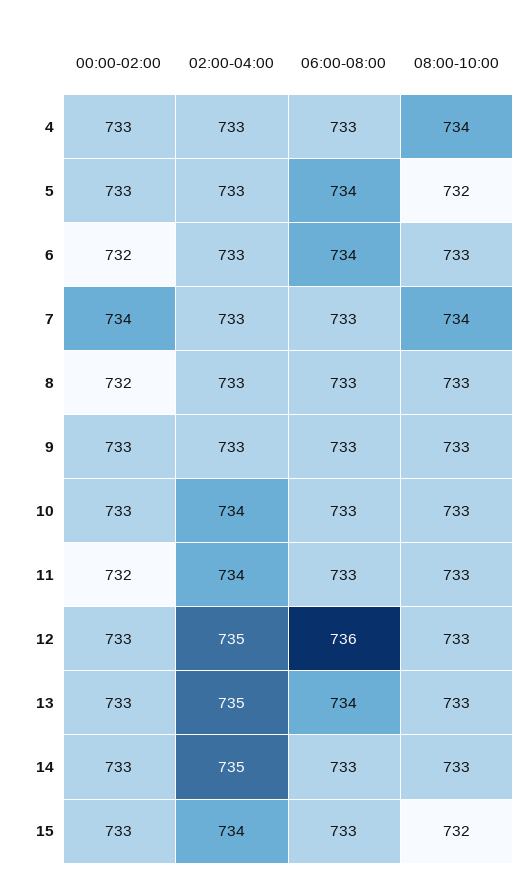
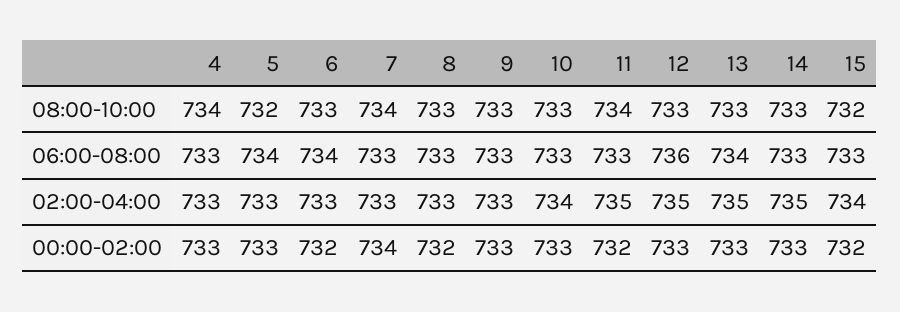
  {
    "00:00-02:00": {
      "4": 733,
      "5": 733,
      "6": 732,
      "7": 734,
      "8": 732,
      "9": 733,
      "10": 733,
      "11": 732,
      "12": 733,
      "13": 733,
      "14": 733,
-     "15": 733
+     "15": 732
    },
    "02:00-04:00": {
      "4": 733,
      "5": 733,
      "6": 733,
      "7": 733,
      "8": 733,
      "9": 733,
      "10": 734,
-     "11": 734,
+     "11": 735,
      "12": 735,
      "13": 735,
      "14": 735,
      "15": 734
    },
    "06:00-08:00": {
      "4": 733,
      "5": 734,
      "6": 734,
      "7": 733,
      "8": 733,
      "9": 733,
      "10": 733,
      "11": 733,
      "12": 736,
      "13": 734,
      "14": 733,
      "15": 733
    },
    "08:00-10:00": {
      "4": 734,
      "5": 732,
      "6": 733,
      "7": 734,
      "8": 733,
      "9": 733,
      "10": 733,
-     "11": 733,
+     "11": 734,
      "12": 733,
      "13": 733,
      "14": 733,
      "15": 732
    }
  }

